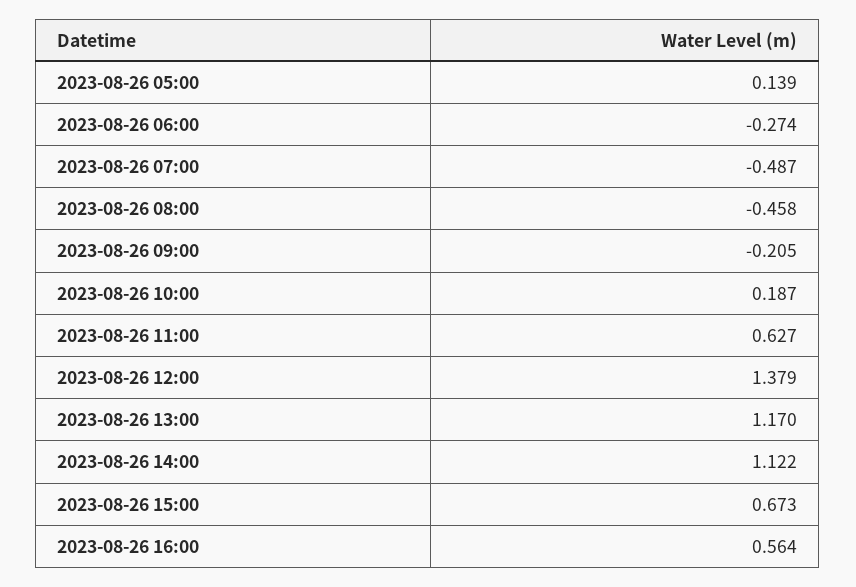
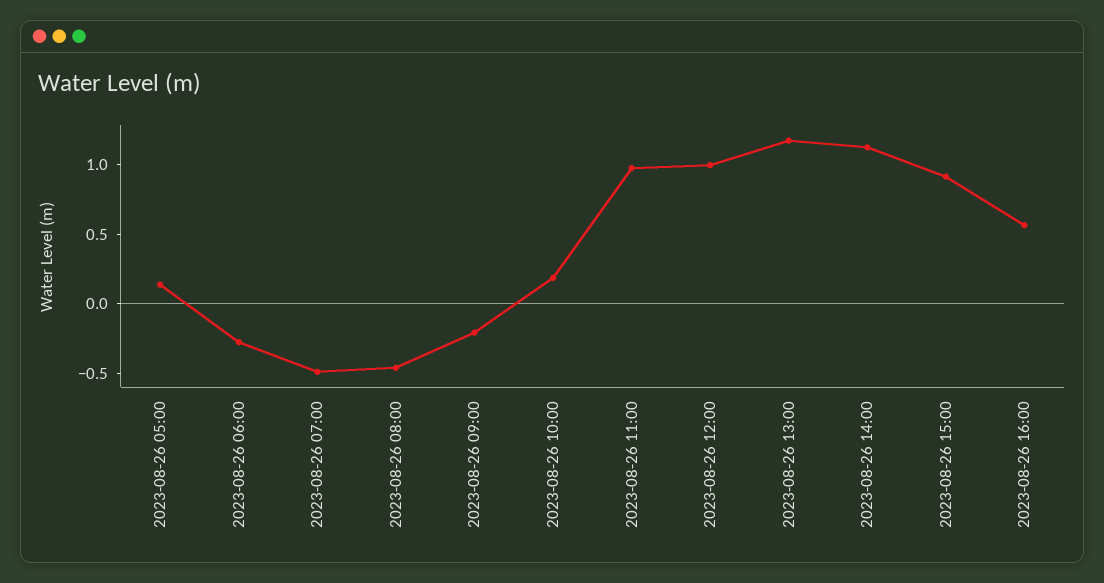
  {
    "2023-08-26 05:00": 0.139,
    "2023-08-26 06:00": -0.274,
    "2023-08-26 07:00": -0.487,
    "2023-08-26 08:00": -0.458,
    "2023-08-26 09:00": -0.205,
    "2023-08-26 10:00": 0.187,
-   "2023-08-26 11:00": 0.627,
+   "2023-08-26 11:00": 1,
-   "2023-08-26 12:00": 1.379,
+   "2023-08-26 12:00": 1,
    "2023-08-26 13:00": 1.17,
    "2023-08-26 14:00": 1.122,
-   "2023-08-26 15:00": 0.673,
+   "2023-08-26 15:00": 0.9,
    "2023-08-26 16:00": 0.564
  }

